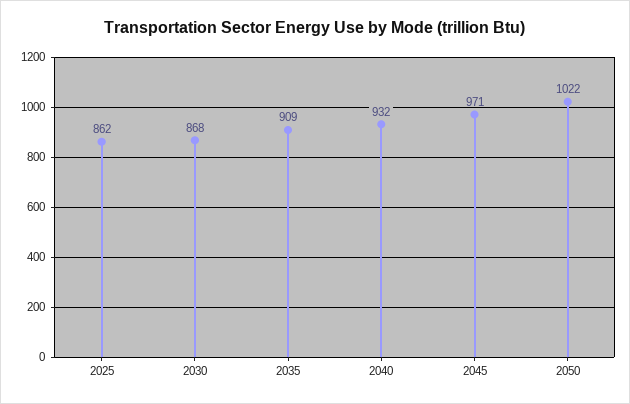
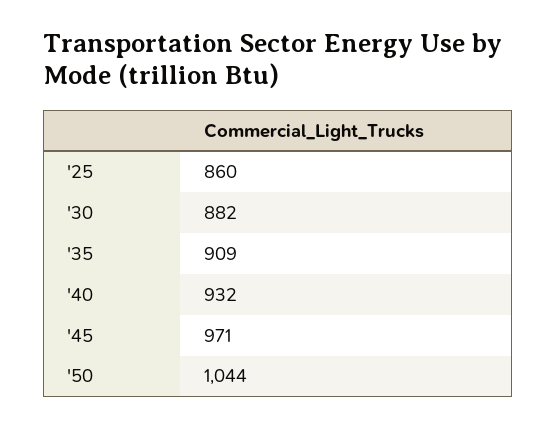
  {
-   "2025": 862,
+   "2025": 860,
-   "2030": 868,
+   "2030": 882,
    "2035": 909,
    "2040": 932,
    "2045": 971,
-   "2050": 1022
+   "2050": 1044
  }

